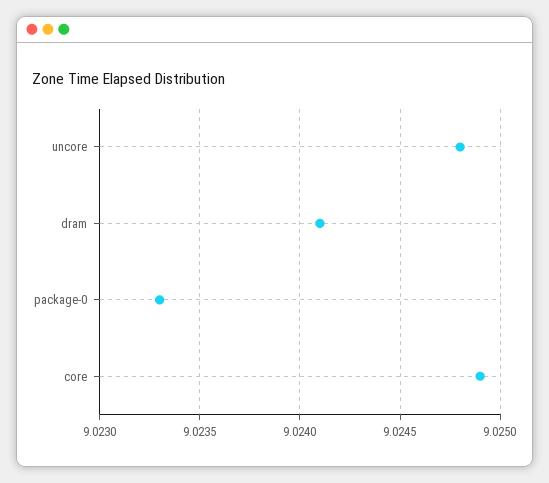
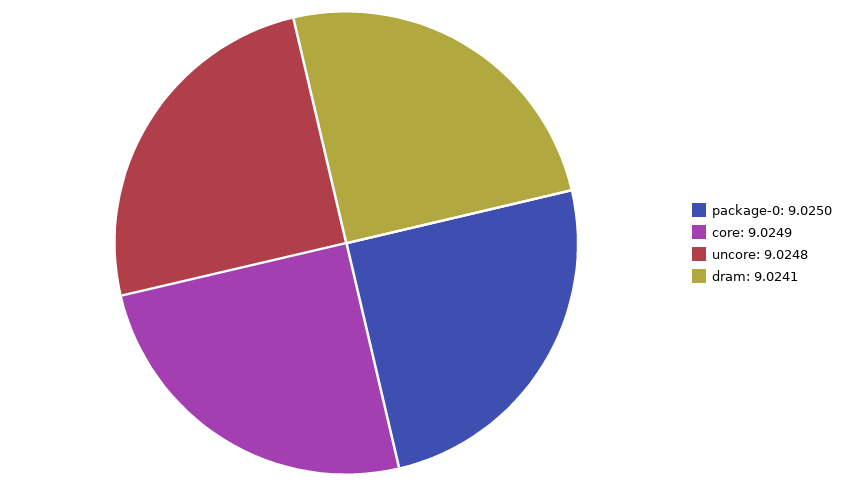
  {
    "uncore": 9.0248,
    "dram": 9.0241,
-   "package-0": 9.0233,
+   "package-0": 9.025,
    "core": 9.0249
  }

